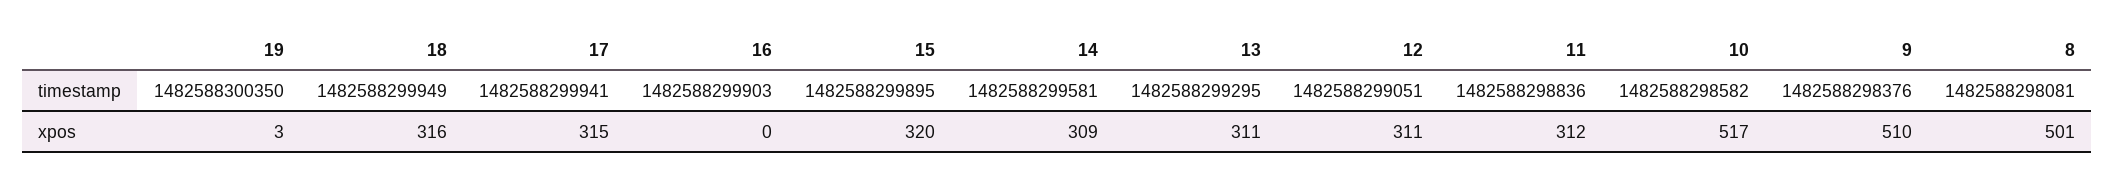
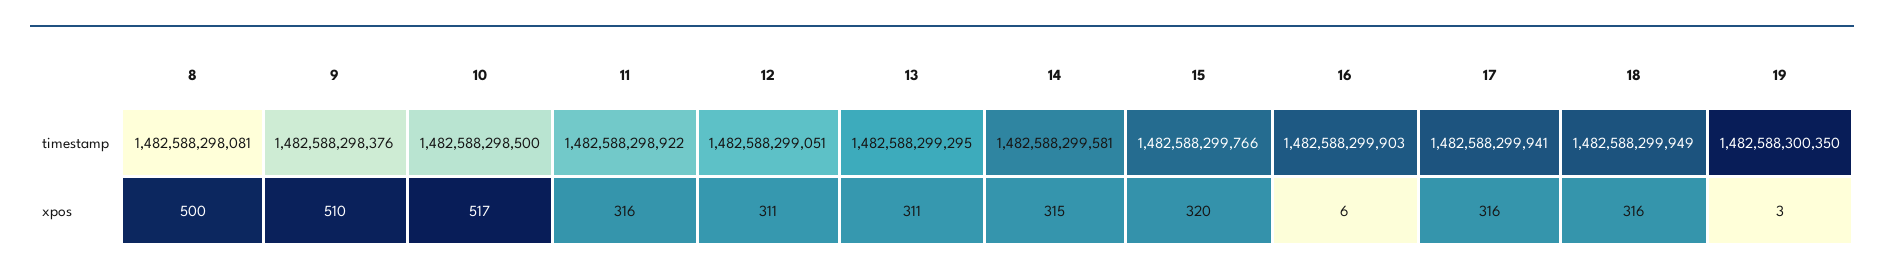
  {
    "19": {
      "timestamp": 1482588300350,
      "xpos": 3
    },
    "18": {
      "timestamp": 1482588299949,
      "xpos": 316
    },
    "17": {
      "timestamp": 1482588299941,
-     "xpos": 315
+     "xpos": 316
    },
    "16": {
      "timestamp": 1482588299903,
-     "xpos": 0
+     "xpos": 6
    },
    "15": {
-     "timestamp": 1482588299895,
+     "timestamp": 1482588299766,
      "xpos": 320
    },
    "14": {
      "timestamp": 1482588299581,
-     "xpos": 309
+     "xpos": 315
    },
    "13": {
      "timestamp": 1482588299295,
      "xpos": 311
    },
    "12": {
      "timestamp": 1482588299051,
      "xpos": 311
    },
    "11": {
-     "timestamp": 1482588298836,
+     "timestamp": 1482588298922,
-     "xpos": 312
+     "xpos": 316
    },
    "10": {
-     "timestamp": 1482588298582,
+     "timestamp": 1482588298500,
      "xpos": 517
    },
    "9": {
      "timestamp": 1482588298376,
      "xpos": 510
    },
    "8": {
      "timestamp": 1482588298081,
-     "xpos": 501
+     "xpos": 500
    }
  }

